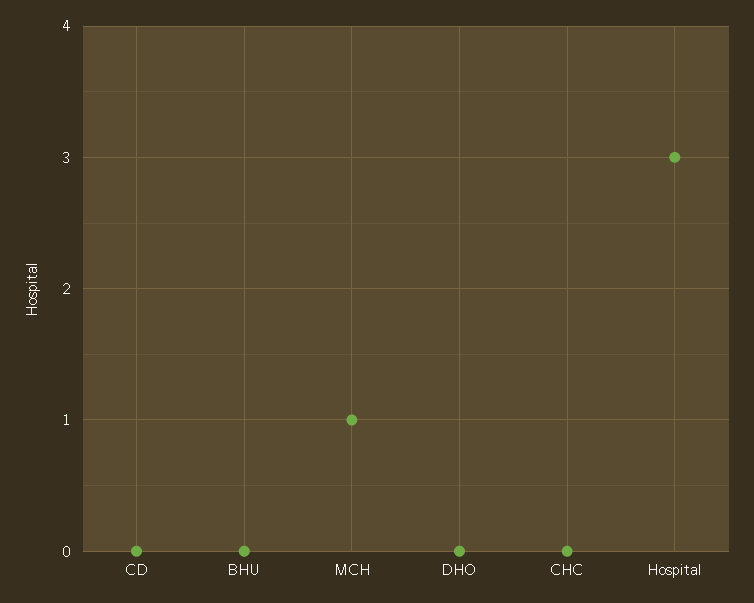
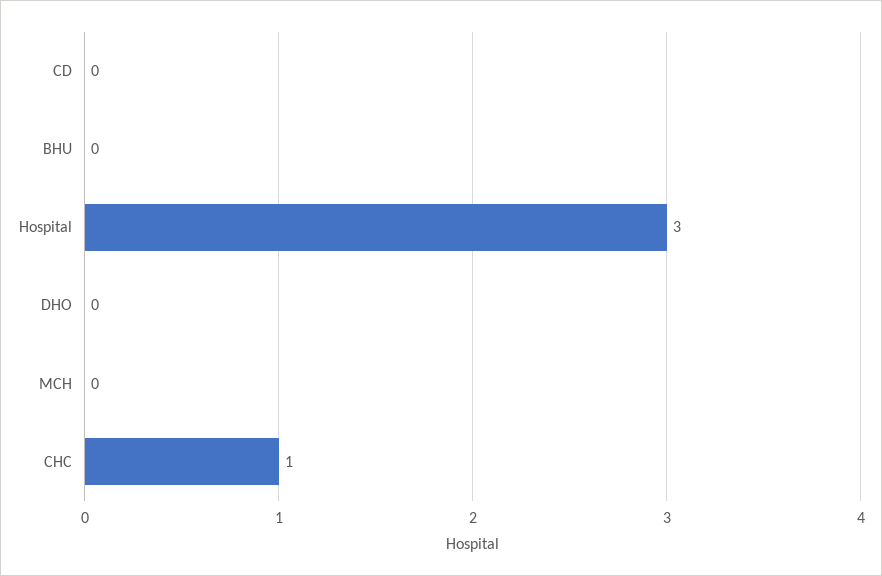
  {
    "CD": 0,
    "BHU": 0,
-   "MCH": 1,
+   "MCH": 0,
    "DHO": 0,
-   "CHC": 0,
+   "CHC": 1,
    "Hospital": 3
  }

